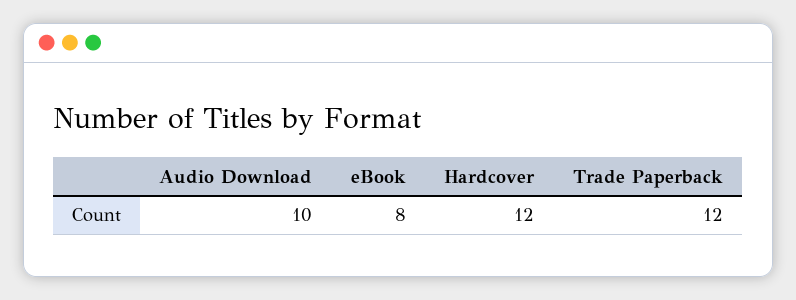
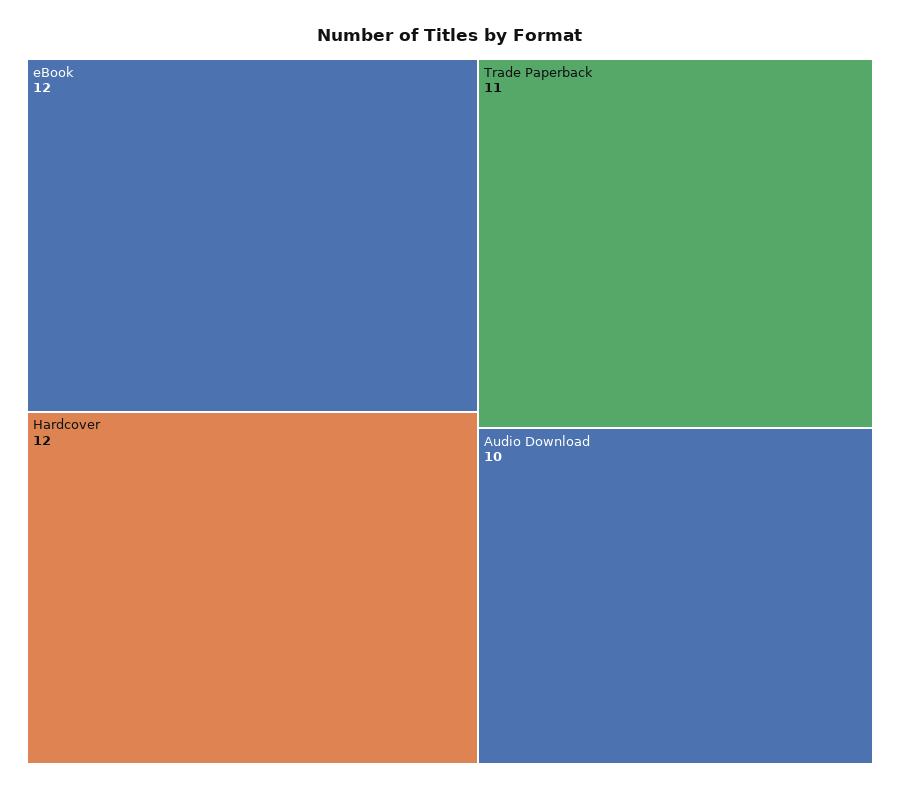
  {
    "Audio Download": 10,
-   "eBook": 8,
+   "eBook": 12,
    "Hardcover": 12,
-   "Trade Paperback": 12
+   "Trade Paperback": 11
  }

